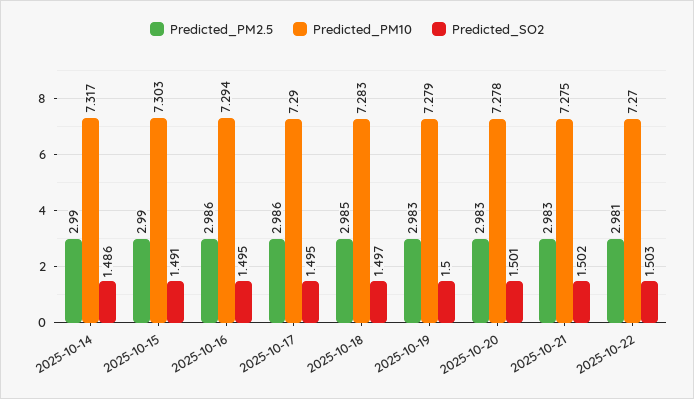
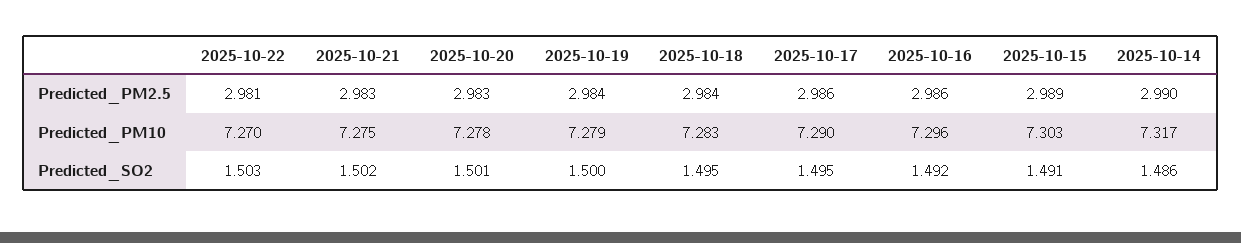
  {
    "Predicted_PM2.5": {
      "2025-10-14": 2.99,
-     "2025-10-15": 2.99,
+     "2025-10-15": 2.989,
      "2025-10-16": 2.986,
      "2025-10-17": 2.986,
-     "2025-10-18": 2.985,
+     "2025-10-18": 2.984,
-     "2025-10-19": 2.983,
+     "2025-10-19": 2.984,
      "2025-10-20": 2.983,
      "2025-10-21": 2.983,
      "2025-10-22": 2.981
    },
    "Predicted_PM10": {
      "2025-10-14": 7.317,
      "2025-10-15": 7.303,
-     "2025-10-16": 7.294,
+     "2025-10-16": 7.296,
      "2025-10-17": 7.29,
      "2025-10-18": 7.283,
      "2025-10-19": 7.279,
      "2025-10-20": 7.278,
      "2025-10-21": 7.275,
      "2025-10-22": 7.27
    },
    "Predicted_SO2": {
      "2025-10-14": 1.486,
      "2025-10-15": 1.491,
-     "2025-10-16": 1.495,
+     "2025-10-16": 1.492,
      "2025-10-17": 1.495,
-     "2025-10-18": 1.497,
+     "2025-10-18": 1.495,
      "2025-10-19": 1.5,
      "2025-10-20": 1.501,
      "2025-10-21": 1.502,
      "2025-10-22": 1.503
    }
  }

